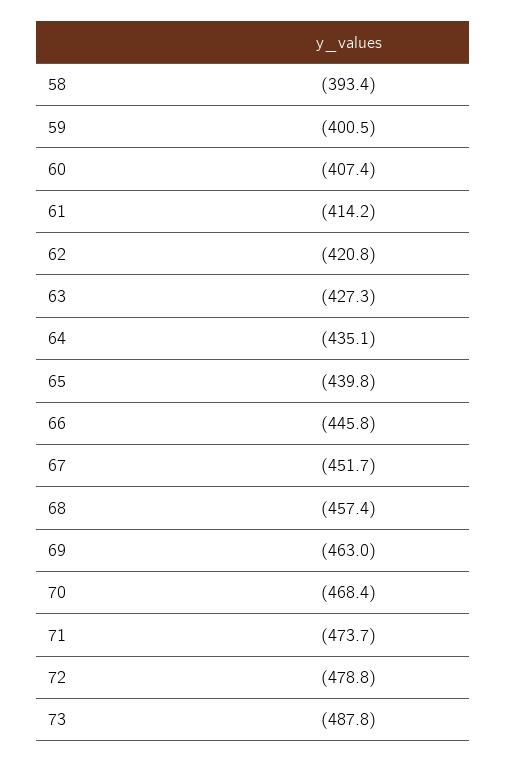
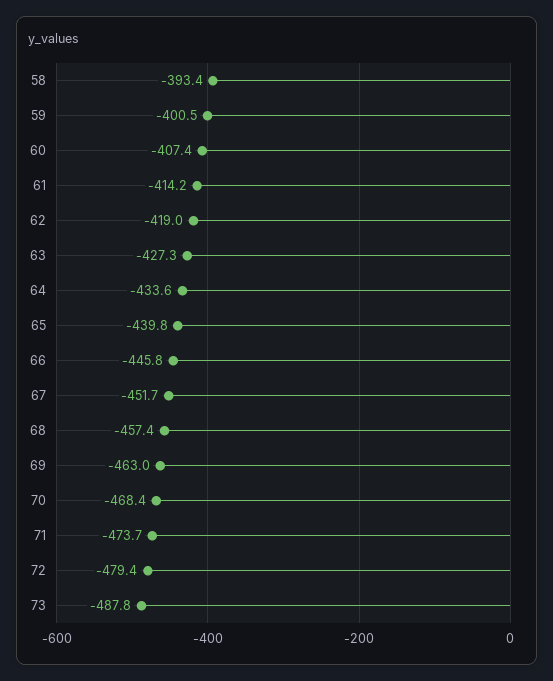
  {
    "58": -393.4,
    "59": -400.5,
    "60": -407.4,
    "61": -414.2,
-   "62": -420.8,
+   "62": -419,
    "63": -427.3,
-   "64": -435.1,
+   "64": -433.6,
    "65": -439.8,
    "66": -445.8,
    "67": -451.7,
    "68": -457.4,
    "69": -463,
    "70": -468.4,
    "71": -473.7,
-   "72": -478.8,
+   "72": -479.4,
    "73": -487.8
  }

